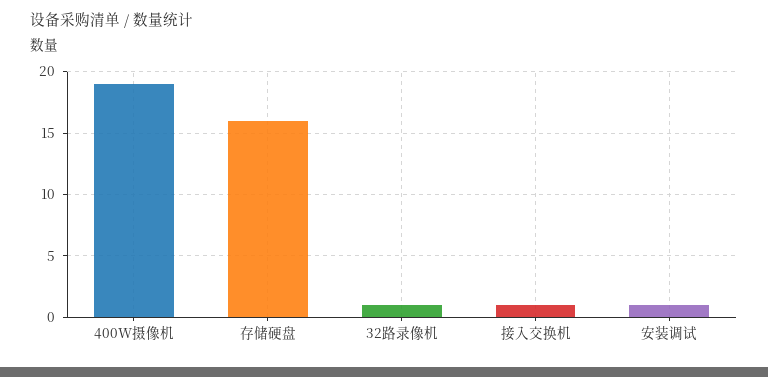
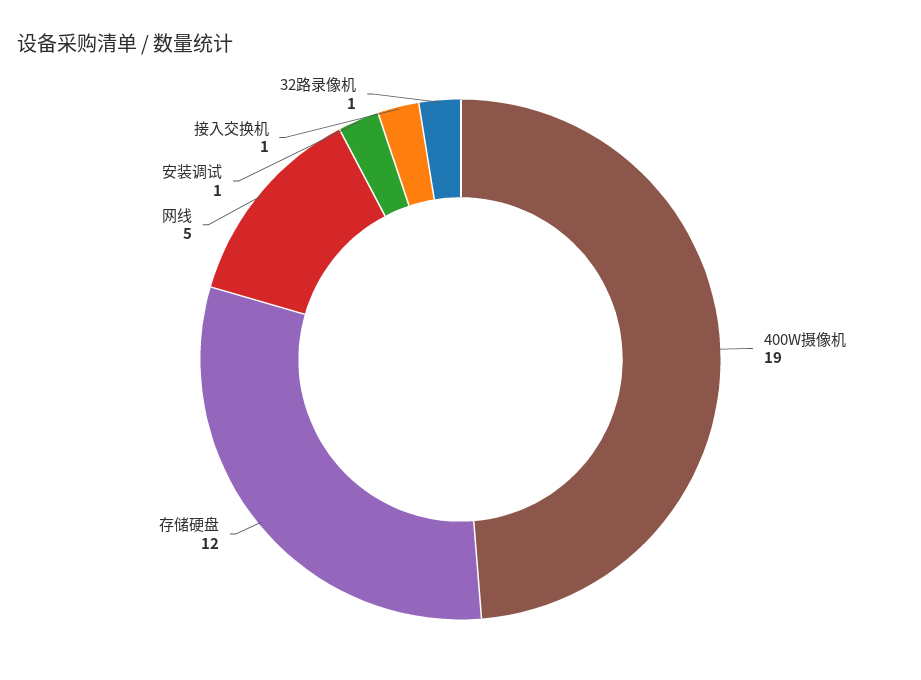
  {
    "400W摄像机": 19,
-   "存储硬盘": 16,
+   "存储硬盘": 12,
    "32路录像机": 1,
    "接入交换机": 1,
-   "安装调试": 1
+   "安装调试": 1,
+   "网线": 5
  }

